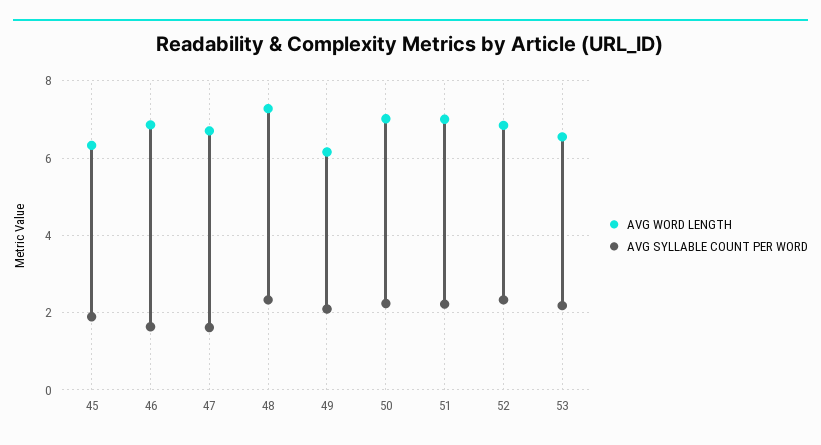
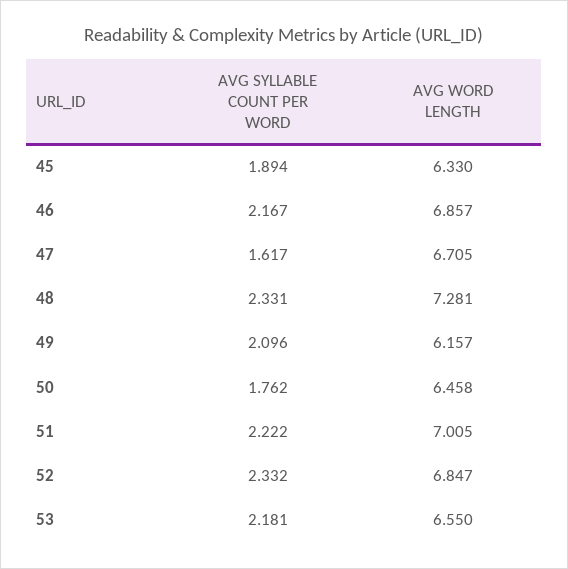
  {
    "AVG WORD LENGTH": {
      "45": 6.33,
      "46": 6.857,
      "47": 6.705,
      "48": 7.281,
      "49": 6.157,
-     "50": 7,
+     "50": 6.458,
      "51": 7.005,
      "52": 6.847,
      "53": 6.55
    },
    "AVG SYLLABLE COUNT PER WORD": {
      "45": 1.894,
-     "46": 1.6,
+     "46": 2.167,
      "47": 1.617,
      "48": 2.331,
      "49": 2.096,
-     "50": 2.2,
+     "50": 1.762,
      "51": 2.222,
      "52": 2.332,
      "53": 2.181
    }
  }

